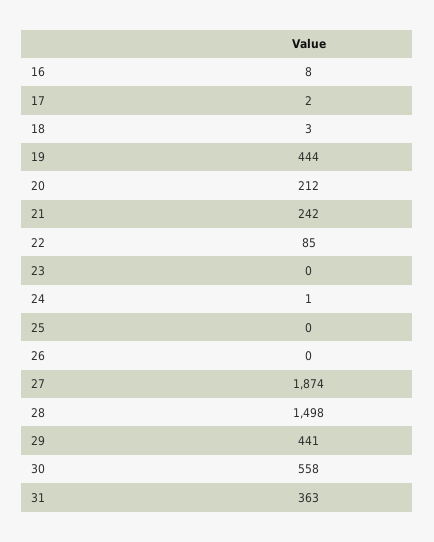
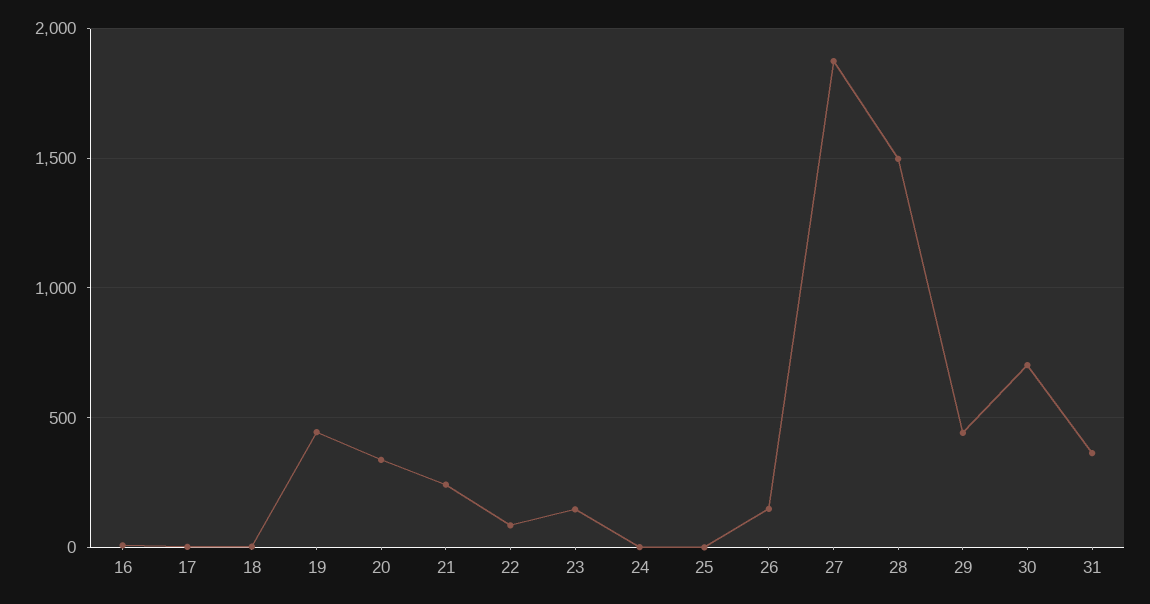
  {
    "16": 8,
    "17": 2,
    "18": 3,
    "19": 444,
-   "20": 212,
+   "20": 350,
    "21": 242,
    "22": 85,
-   "23": 0,
+   "23": 150,
    "24": 1,
    "25": 0,
-   "26": 0,
+   "26": 150,
    "27": 1874,
    "28": 1498,
    "29": 441,
-   "30": 558,
+   "30": 700,
    "31": 363
  }

